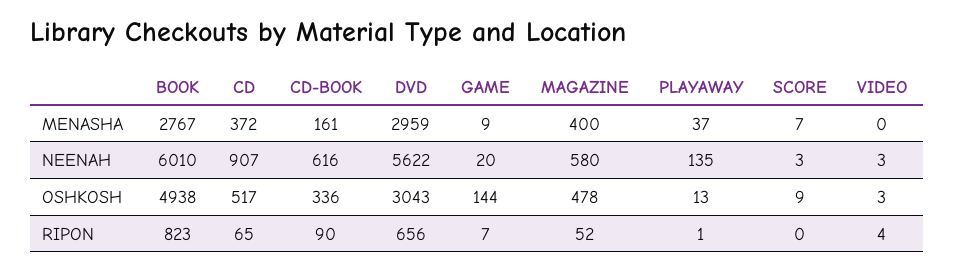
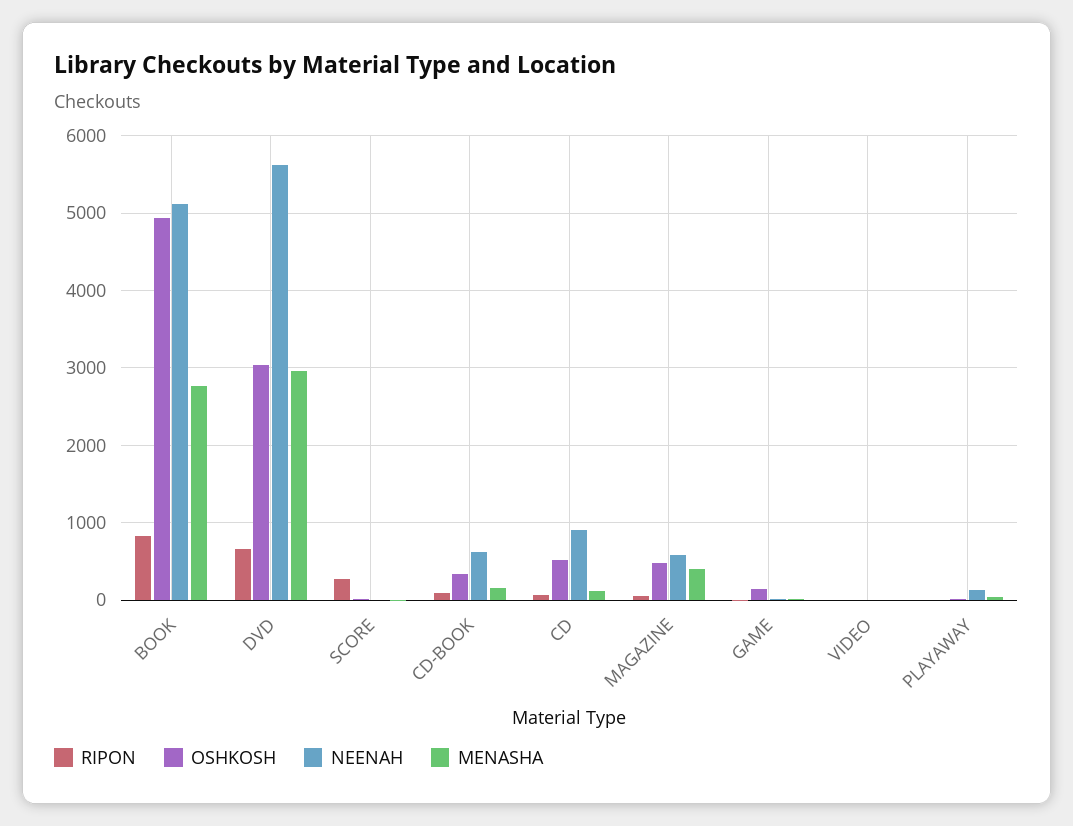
  {
    "MENASHA": {
      "BOOK": 2767,
-     "CD": 372,
+     "CD": 100,
      "CD-BOOK": 161,
      "DVD": 2959,
      "GAME": 9,
      "MAGAZINE": 400,
      "PLAYAWAY": 37,
      "SCORE": 7,
      "VIDEO": 0
    },
    "NEENAH": {
-     "BOOK": 6010,
+     "BOOK": 5100,
      "CD": 907,
      "CD-BOOK": 616,
      "DVD": 5622,
      "GAME": 20,
      "MAGAZINE": 580,
      "PLAYAWAY": 135,
      "SCORE": 3,
      "VIDEO": 3
    },
    "OSHKOSH": {
      "BOOK": 4938,
      "CD": 517,
      "CD-BOOK": 336,
      "DVD": 3043,
      "GAME": 144,
      "MAGAZINE": 478,
      "PLAYAWAY": 13,
      "SCORE": 9,
      "VIDEO": 3
    },
    "RIPON": {
      "BOOK": 823,
      "CD": 65,
      "CD-BOOK": 90,
      "DVD": 656,
      "GAME": 7,
      "MAGAZINE": 52,
      "PLAYAWAY": 1,
-     "SCORE": 0,
+     "SCORE": 300,
      "VIDEO": 4
    }
  }

